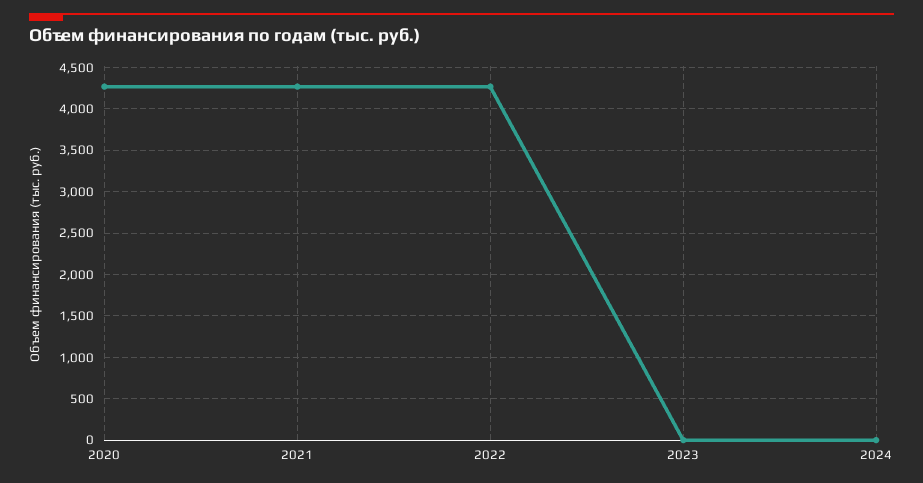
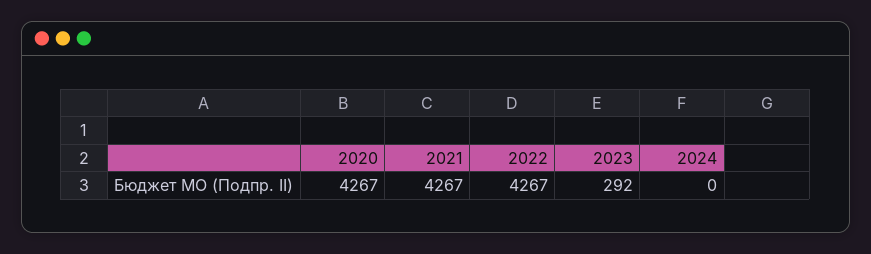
  {
    "2020": 4267,
    "2021": 4267,
    "2022": 4267,
-   "2023": 0,
+   "2023": 292,
    "2024": 0
  }

